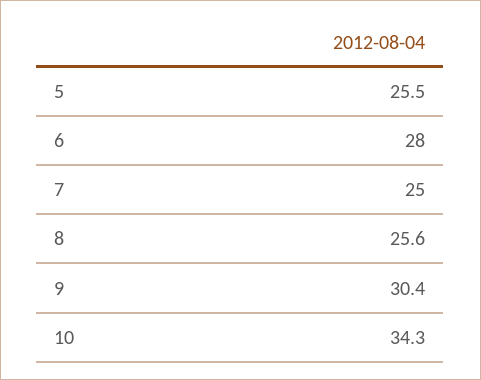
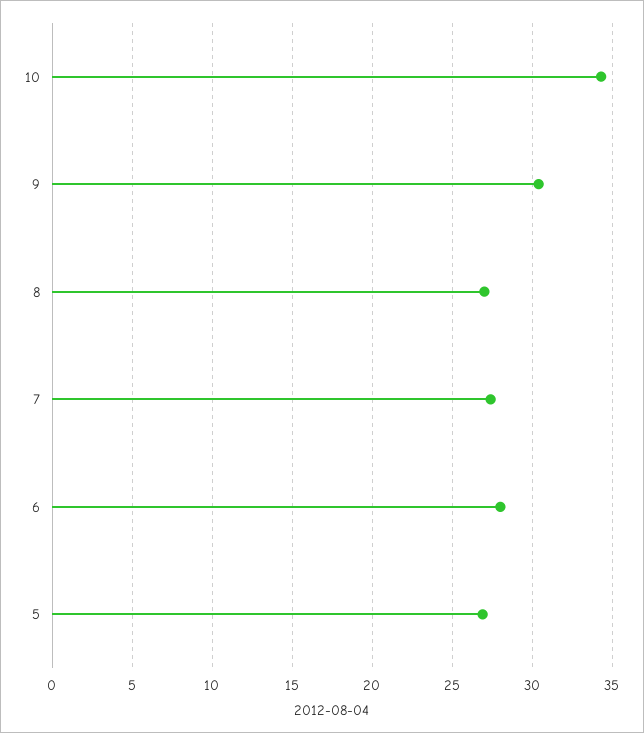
  {
-   "5": 25.5,
+   "5": 27,
    "6": 28,
-   "7": 25,
+   "7": 27.5,
-   "8": 25.6,
+   "8": 27,
    "9": 30.4,
    "10": 34.3
  }

